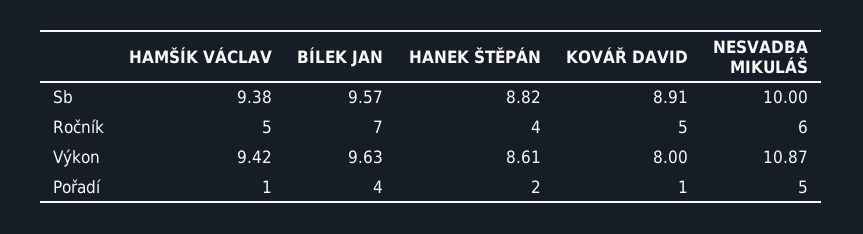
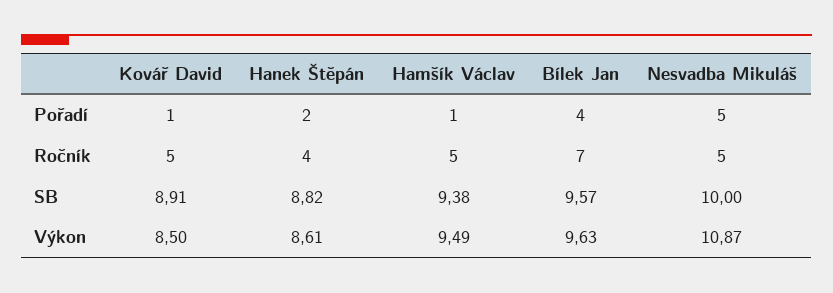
  {
    "HAMŠÍK VÁCLAV": {
      "Sb": 9.38,
      "Ročník": 5,
-     "Výkon": 9.42,
+     "Výkon": 9.49,
      "Pořadí": 1
    },
    "BÍLEK JAN": {
      "Sb": 9.57,
      "Ročník": 7,
      "Výkon": 9.63,
      "Pořadí": 4
    },
    "HANEK ŠTĚPÁN": {
      "Sb": 8.82,
      "Ročník": 4,
      "Výkon": 8.61,
      "Pořadí": 2
    },
    "KOVÁŘ DAVID": {
      "Sb": 8.91,
      "Ročník": 5,
-     "Výkon": 8,
+     "Výkon": 8.5,
      "Pořadí": 1
    },
    "NESVADBA MIKULÁŠ": {
      "Sb": 10,
-     "Ročník": 6,
+     "Ročník": 5,
      "Výkon": 10.87,
      "Pořadí": 5
    }
  }

